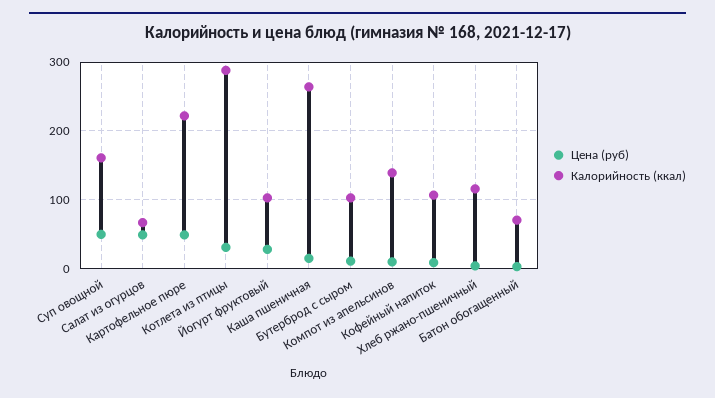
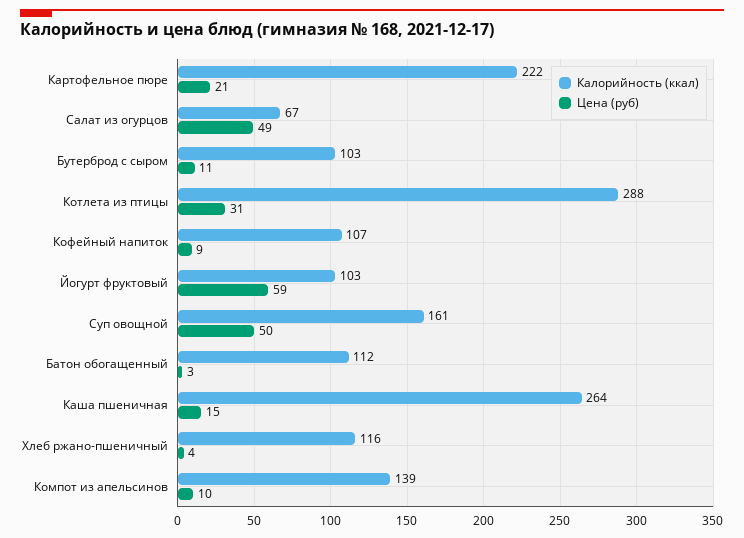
  {
    "Цена (руб)": {
      "Суп овощной": 50,
      "Салат из огурцов": 49,
-     "Картофельное пюре": 50,
+     "Картофельное пюре": 21,
      "Котлета из птицы": 31,
-     "Йогурт фруктовый": 30,
+     "Йогурт фруктовый": 59,
      "Каша пшеничная": 15,
      "Бутерброд с сыром": 11,
      "Компот из апельсинов": 10,
      "Кофейный напиток": 9,
      "Хлеб ржано-пшеничный": 4,
      "Батон обогащенный": 3
    },
    "Калорийность (ккал)": {
      "Суп овощной": 161,
      "Салат из огурцов": 67,
      "Картофельное пюре": 222,
      "Котлета из птицы": 288,
      "Йогурт фруктовый": 103,
      "Каша пшеничная": 264,
      "Бутерброд с сыром": 103,
      "Компот из апельсинов": 139,
      "Кофейный напиток": 107,
      "Хлеб ржано-пшеничный": 116,
-     "Батон обогащенный": 70
+     "Батон обогащенный": 112
    }
  }

